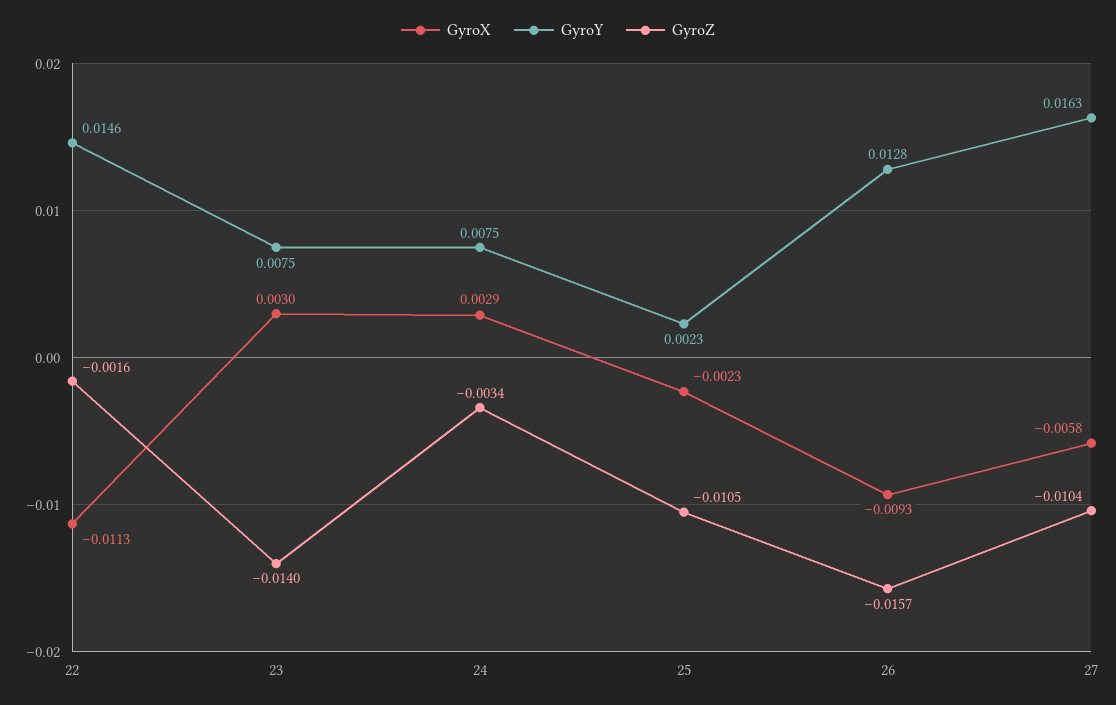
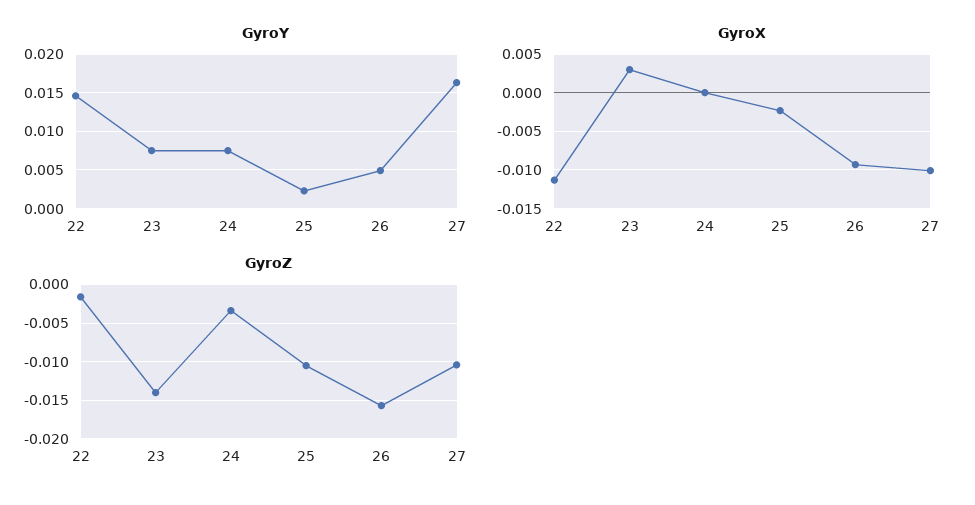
  {
    "GyroX": {
      "22": -0.0113,
      "23": 0.003,
-     "24": 0.0029,
+     "24": 0,
      "25": -0.0023,
      "26": -0.0093,
-     "27": -0.0058
+     "27": -0.01
    },
    "GyroY": {
      "22": 0.0146,
      "23": 0.0075,
      "24": 0.0075,
      "25": 0.0023,
-     "26": 0.0128,
+     "26": 0.005,
      "27": 0.0163
    },
    "GyroZ": {
      "22": -0.0016,
      "23": -0.014,
      "24": -0.0034,
      "25": -0.0105,
      "26": -0.0157,
      "27": -0.0104
    }
  }

